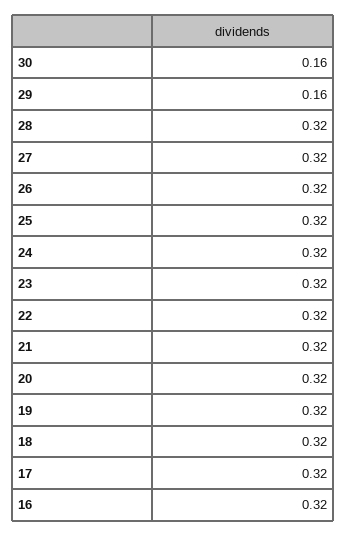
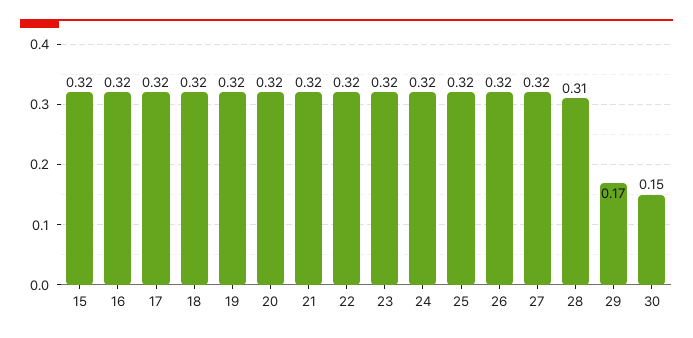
  {
-   "30": 0.16,
+   "30": 0.15,
-   "29": 0.16,
+   "29": 0.17,
-   "28": 0.32,
+   "28": 0.31,
    "27": 0.32,
    "26": 0.32,
    "25": 0.32,
    "24": 0.32,
    "23": 0.32,
    "22": 0.32,
    "21": 0.32,
    "20": 0.32,
    "19": 0.32,
    "18": 0.32,
    "17": 0.32,
-   "16": 0.32
+   "16": 0.32,
+   "15": 0.32
  }

